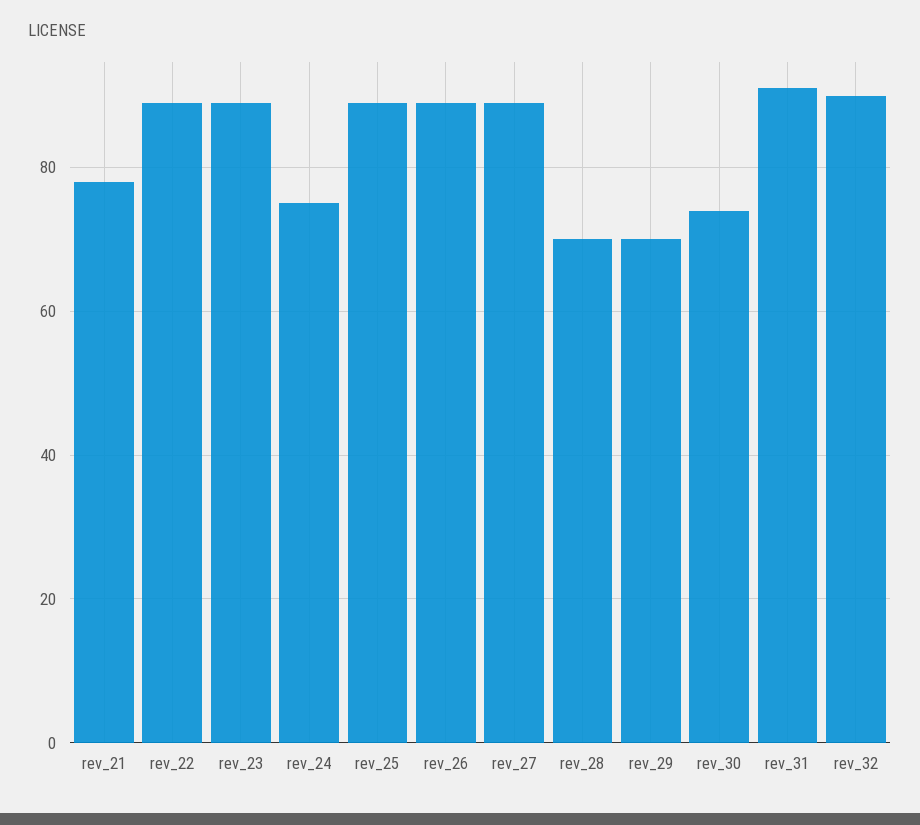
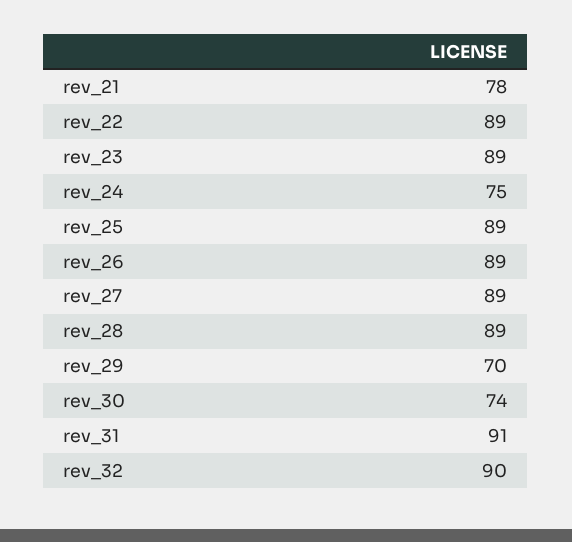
  {
    "rev_21": 78,
    "rev_22": 89,
    "rev_23": 89,
    "rev_24": 75,
    "rev_25": 89,
    "rev_26": 89,
    "rev_27": 89,
-   "rev_28": 70,
+   "rev_28": 89,
    "rev_29": 70,
    "rev_30": 74,
    "rev_31": 91,
    "rev_32": 90
  }

